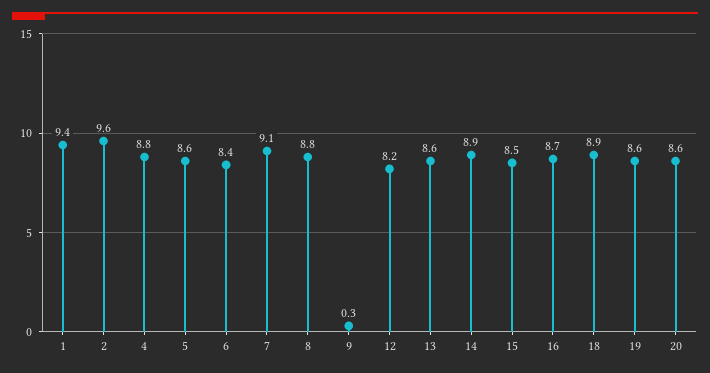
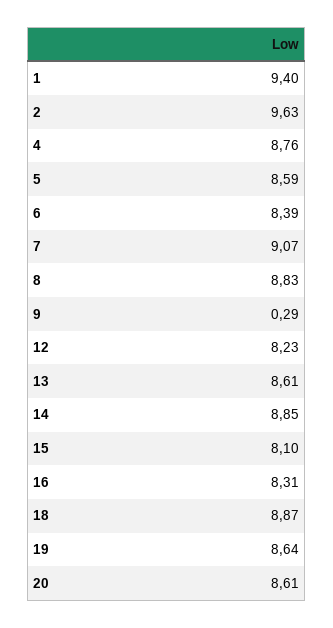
  {
    "1": 9.4,
    "2": 9.63,
    "4": 8.76,
    "5": 8.59,
    "6": 8.39,
    "7": 9.07,
    "8": 8.83,
    "9": 0.29,
    "12": 8.23,
    "13": 8.61,
    "14": 8.85,
-   "15": 8.5,
+   "15": 8.1,
-   "16": 8.7,
+   "16": 8.31,
    "18": 8.87,
    "19": 8.64,
    "20": 8.61
  }

